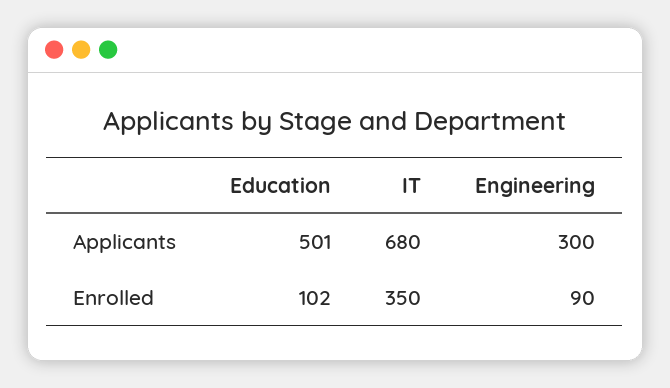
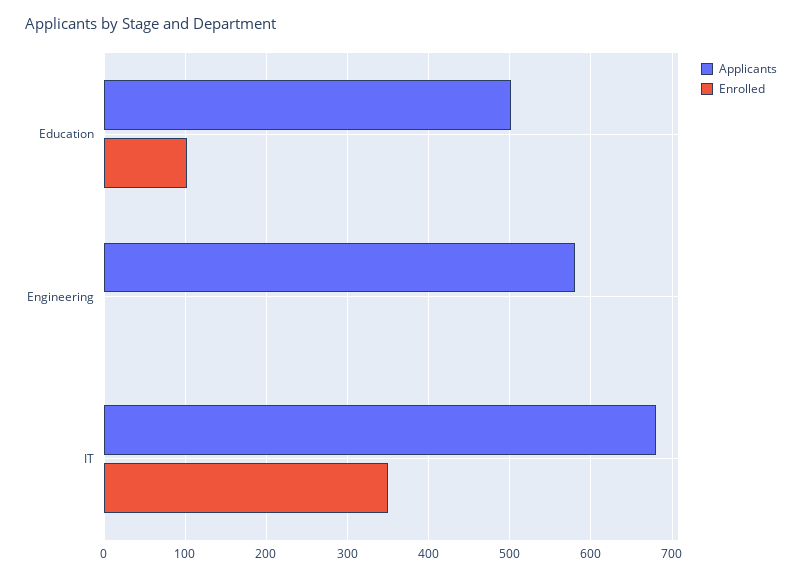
  {
    "Applicants": {
      "Education": 501,
      "IT": 680,
-     "Engineering": 300
+     "Engineering": 580
    },
    "Enrolled": {
      "Education": 102,
      "IT": 350,
-     "Engineering": 90
+     "Engineering": 0
    }
  }

